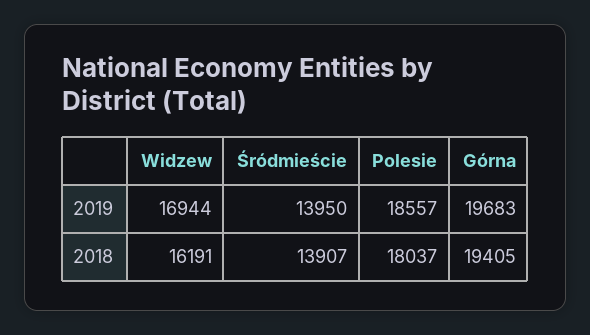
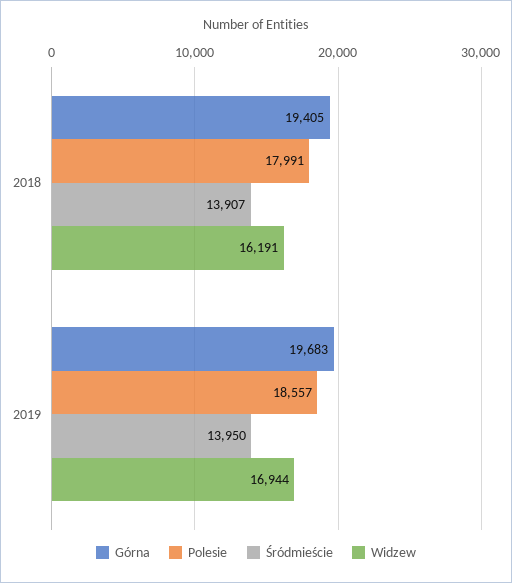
  {
    "Widzew": {
      "2019": 16944,
      "2018": 16191
    },
    "Śródmieście": {
      "2019": 13950,
      "2018": 13907
    },
    "Polesie": {
      "2019": 18557,
-     "2018": 18037
+     "2018": 17991
    },
    "Górna": {
      "2019": 19683,
      "2018": 19405
    }
  }

